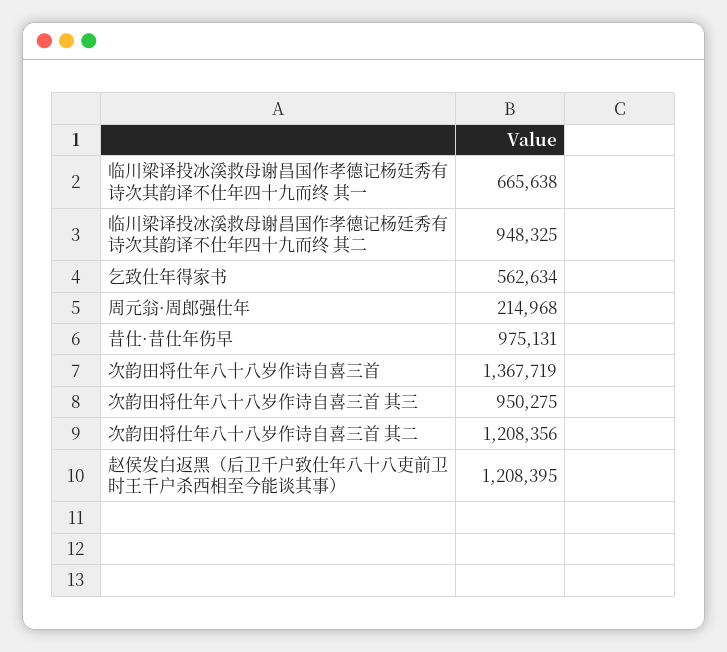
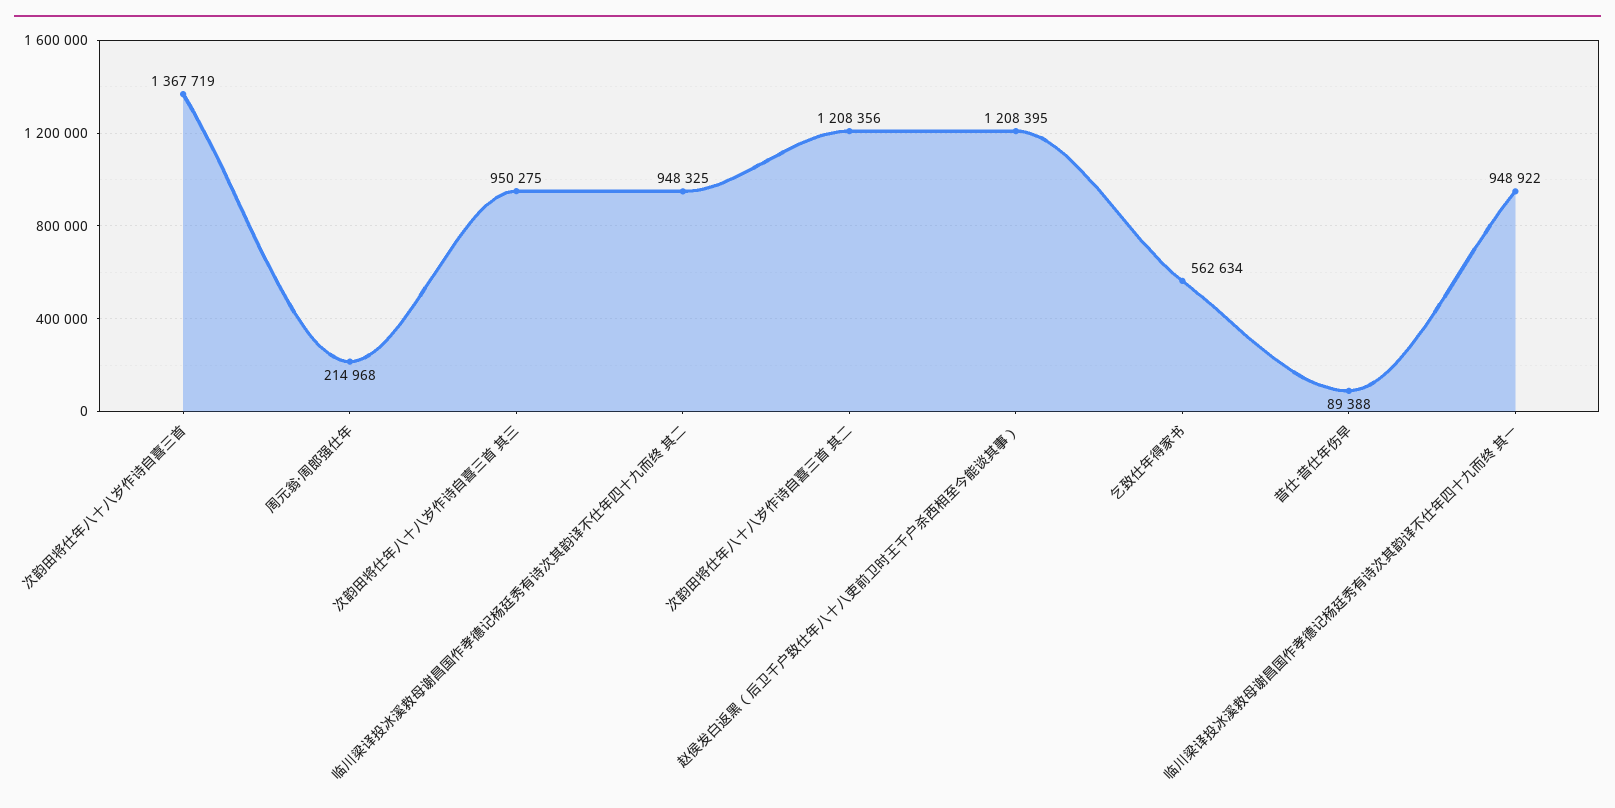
  {
-   "临川梁译投冰溪救母谢昌国作孝德记杨廷秀有诗次其韵译不仕年四十九而终 其一": 665638,
+   "临川梁译投冰溪救母谢昌国作孝德记杨廷秀有诗次其韵译不仕年四十九而终 其一": 948922,
    "临川梁译投冰溪救母谢昌国作孝德记杨廷秀有诗次其韵译不仕年四十九而终 其二": 948325,
    "乞致仕年得家书": 562634,
    "周元翁·周郎强仕年": 214968,
-   "昔仕·昔仕年伤早": 975131,
+   "昔仕·昔仕年伤早": 89388,
    "次韵田将仕年八十八岁作诗自喜三首": 1367719,
    "次韵田将仕年八十八岁作诗自喜三首 其三": 950275,
    "次韵田将仕年八十八岁作诗自喜三首 其二": 1208356,
    "赵侯发白返黑（后卫千户致仕年八十八吏前卫时王千户杀西相至今能谈其事）": 1208395
  }

